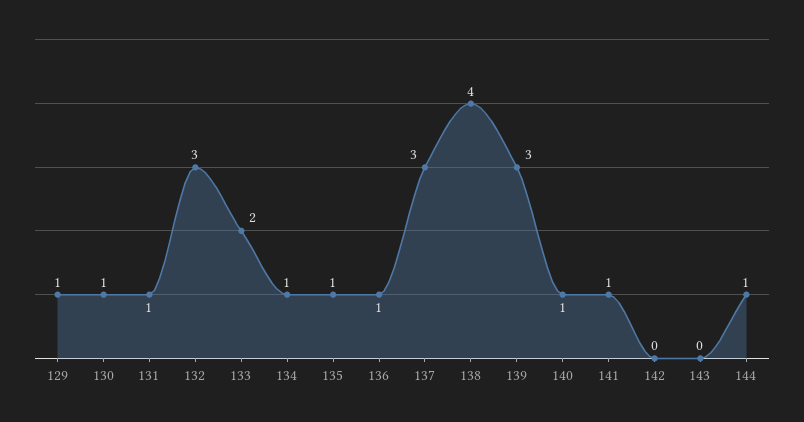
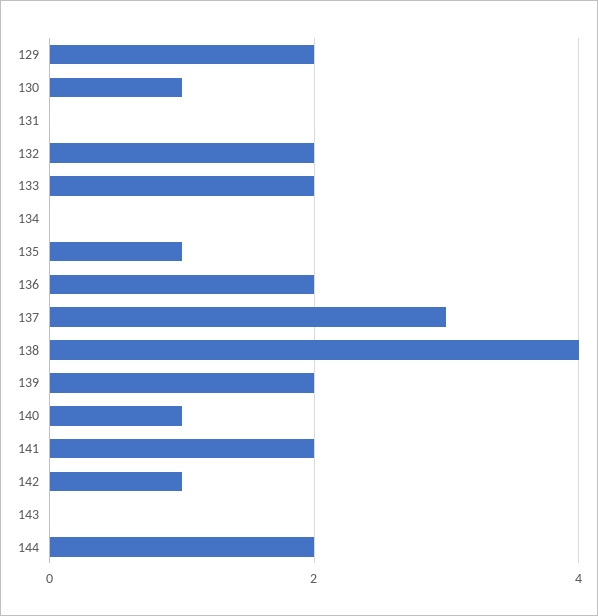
  {
-   "129": 1,
+   "129": 2,
    "130": 1,
-   "131": 1,
+   "131": 0,
-   "132": 3,
+   "132": 2,
    "133": 2,
-   "134": 1,
+   "134": 0,
    "135": 1,
-   "136": 1,
+   "136": 2,
    "137": 3,
    "138": 4,
-   "139": 3,
+   "139": 2,
    "140": 1,
-   "141": 1,
+   "141": 2,
-   "142": 0,
+   "142": 1,
    "143": 0,
-   "144": 1
+   "144": 2
  }

